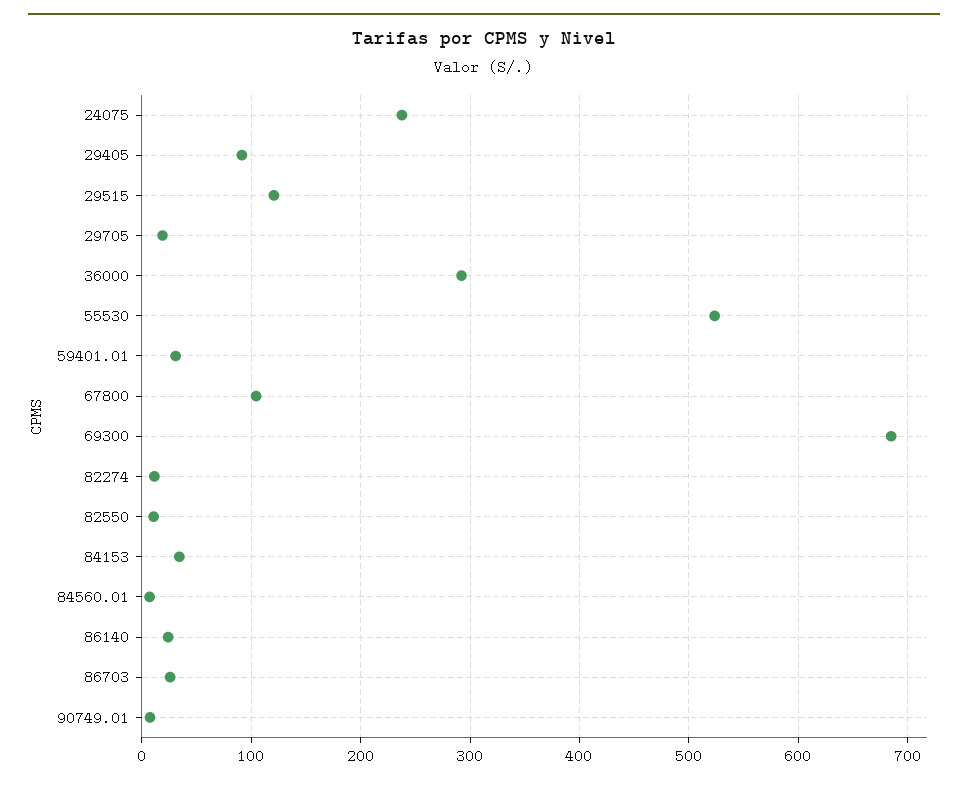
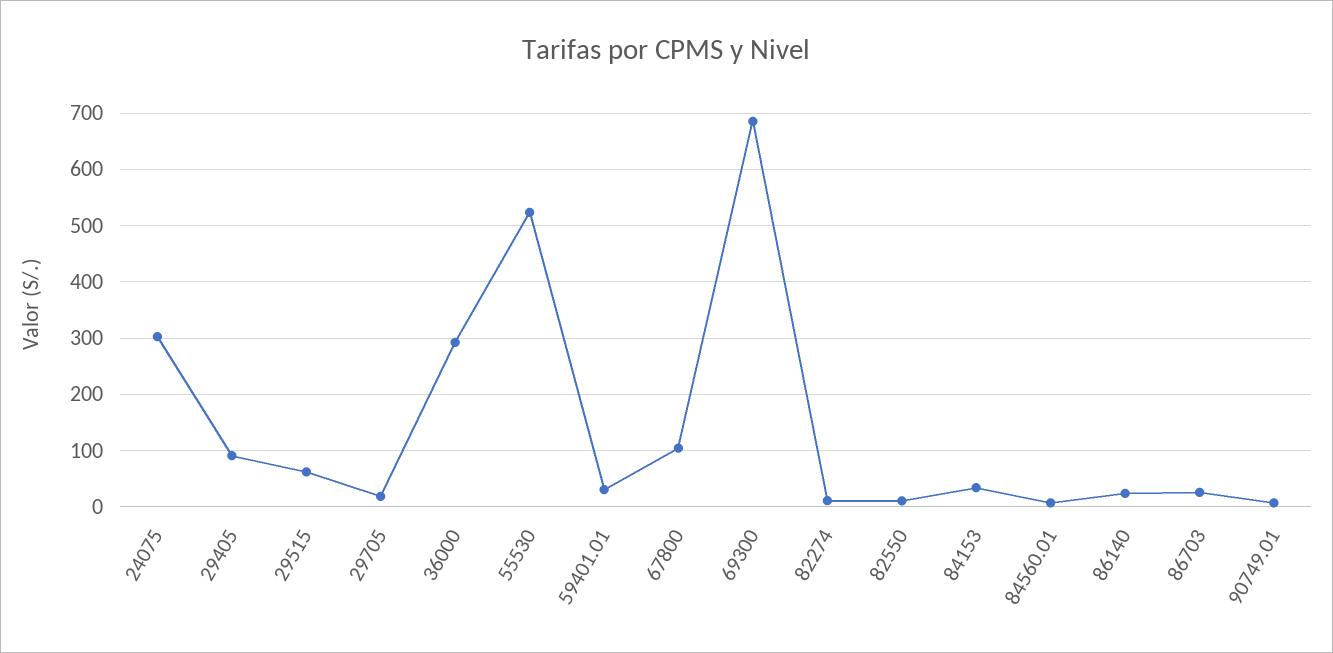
  {
-   "24075": 240,
+   "24075": 300,
    "29405": 90,
-   "29515": 120,
+   "29515": 60,
    "29705": 20,
    "36000": 290,
    "55530": 520,
    "59401.01": 30,
    "67800": 100,
    "69300": 690,
    "82274": 10,
    "82550": 10,
    "84153": 30,
    "84560.01": 10,
    "86140": 20,
    "86703": 30,
    "90749.01": 10
  }

